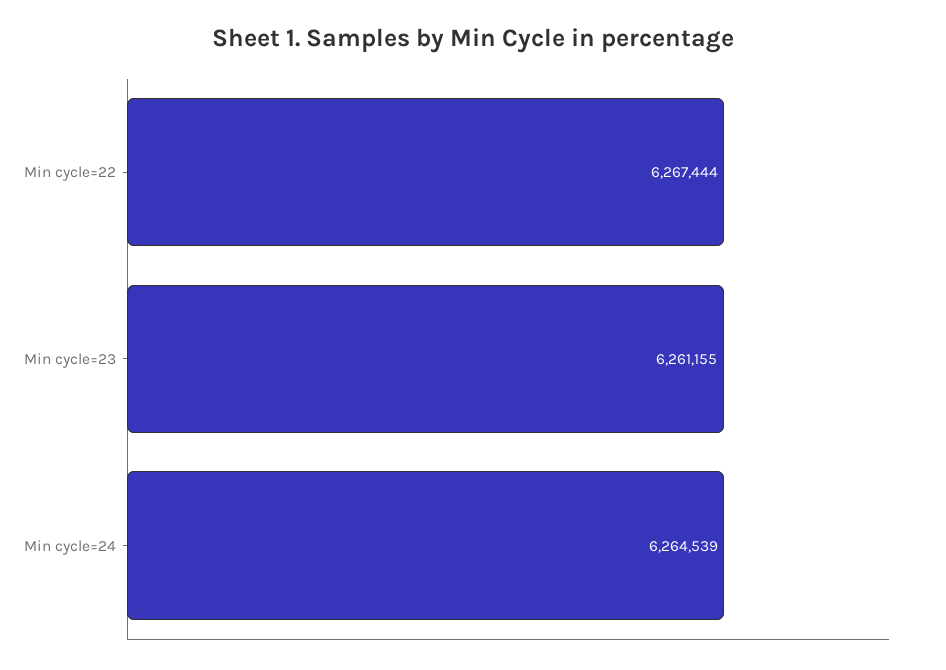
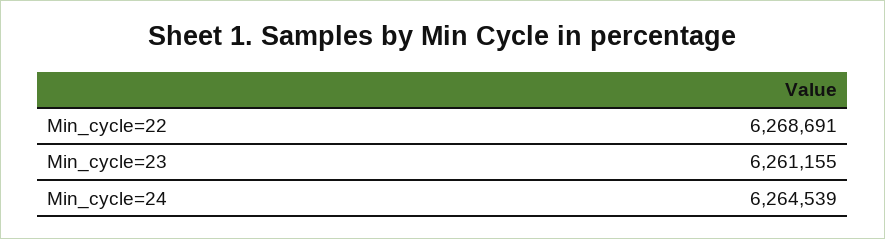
  {
-   "Min cycle=22": 6267444,
+   "Min cycle=22": 6268691,
    "Min cycle=23": 6261155,
    "Min cycle=24": 6264539
  }

